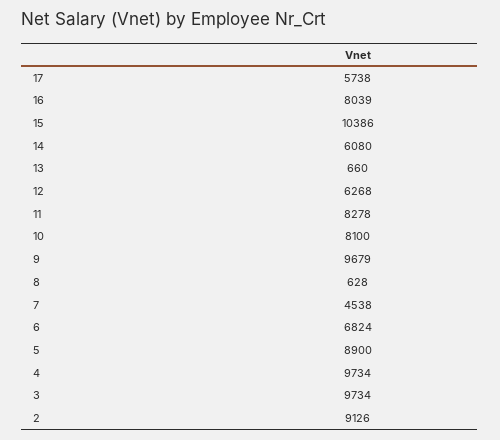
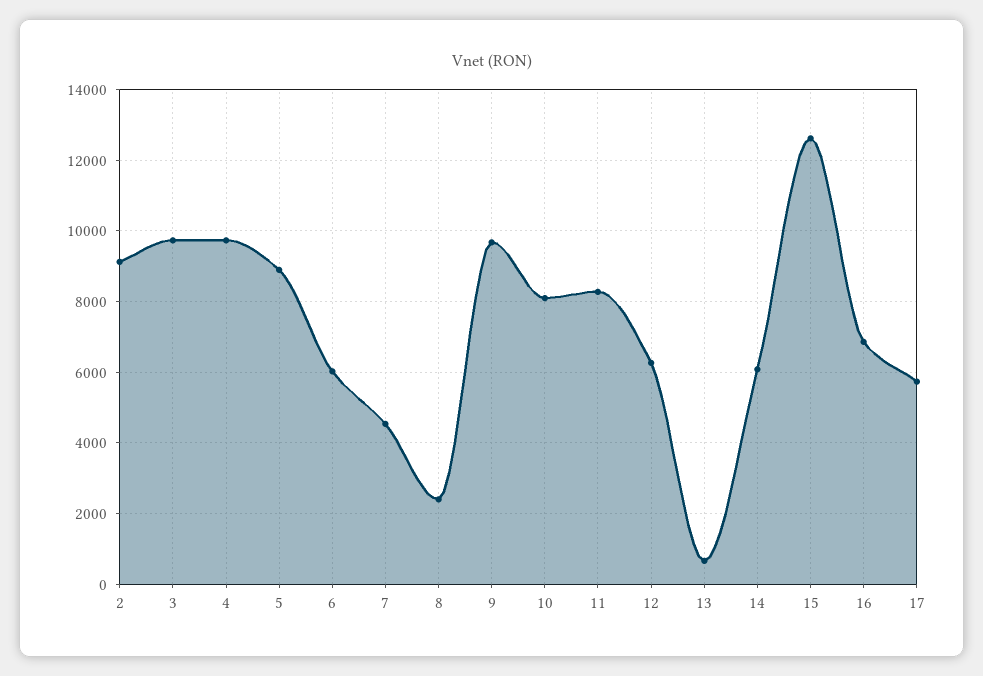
  {
    "17": 5738,
-   "16": 8039,
+   "16": 6800,
-   "15": 10386,
+   "15": 12600,
    "14": 6080,
    "13": 660,
    "12": 6268,
    "11": 8278,
    "10": 8100,
    "9": 9679,
-   "8": 628,
+   "8": 2400,
    "7": 4538,
-   "6": 6824,
+   "6": 6000,
    "5": 8900,
    "4": 9734,
    "3": 9734,
    "2": 9126
  }

